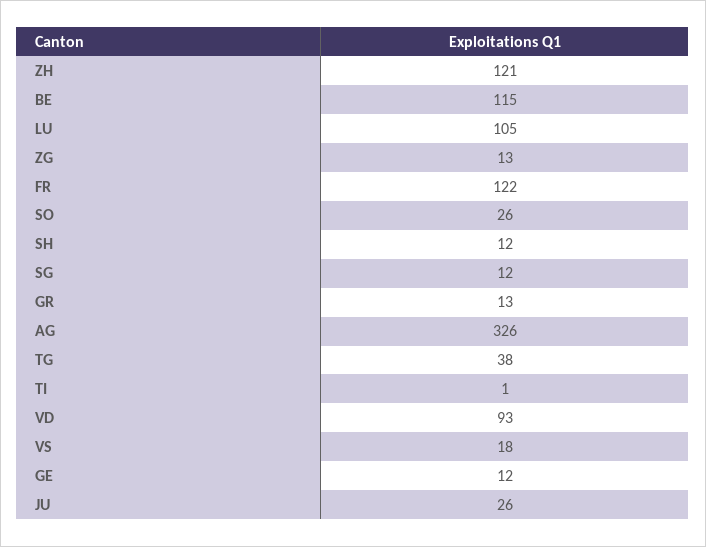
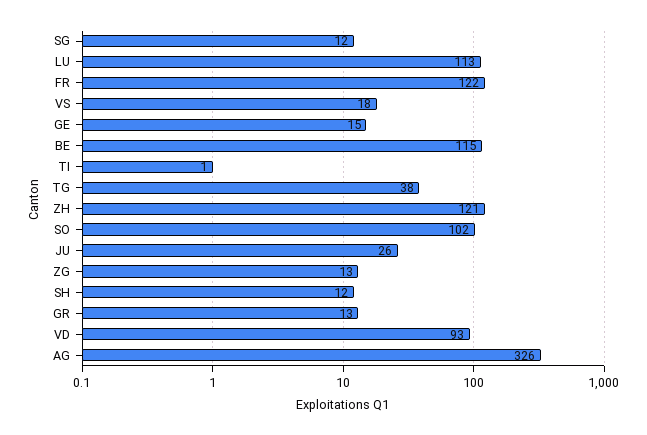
  {
    "ZH": 121,
    "BE": 115,
-   "LU": 105,
+   "LU": 113,
    "ZG": 13,
    "FR": 122,
-   "SO": 26,
+   "SO": 102,
    "SH": 12,
    "SG": 12,
    "GR": 13,
    "AG": 326,
    "TG": 38,
    "TI": 1,
    "VD": 93,
    "VS": 18,
-   "GE": 12,
+   "GE": 15,
    "JU": 26
  }

